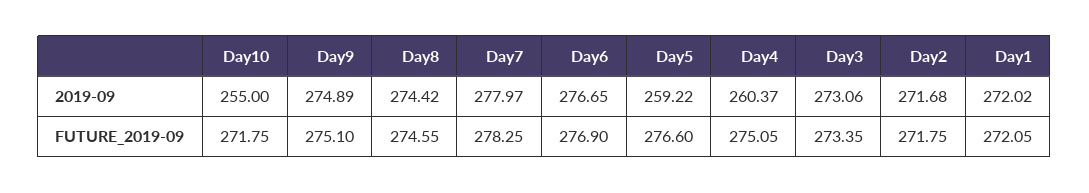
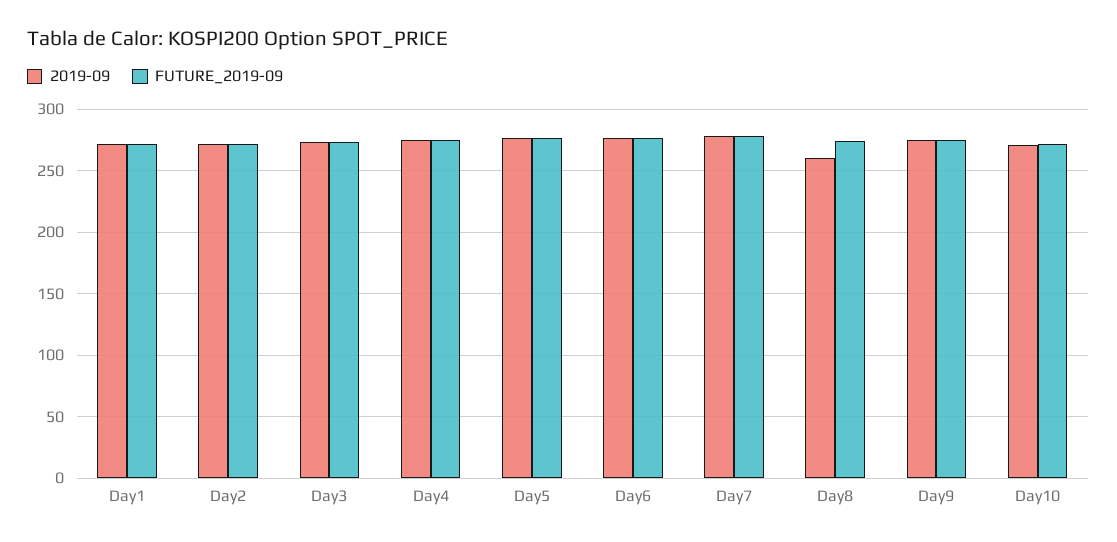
  {
    "2019-09": {
-     "Day10": 255,
+     "Day10": 270,
      "Day9": 274.89,
-     "Day8": 274.42,
+     "Day8": 260,
      "Day7": 277.97,
      "Day6": 276.65,
-     "Day5": 259.22,
+     "Day5": 275,
-     "Day4": 260.37,
+     "Day4": 275,
      "Day3": 273.06,
      "Day2": 271.68,
      "Day1": 272.02
    },
    "FUTURE_2019-09": {
      "Day10": 271.75,
      "Day9": 275.1,
      "Day8": 274.55,
      "Day7": 278.25,
      "Day6": 276.9,
      "Day5": 276.6,
      "Day4": 275.05,
      "Day3": 273.35,
      "Day2": 271.75,
      "Day1": 272.05
    }
  }

